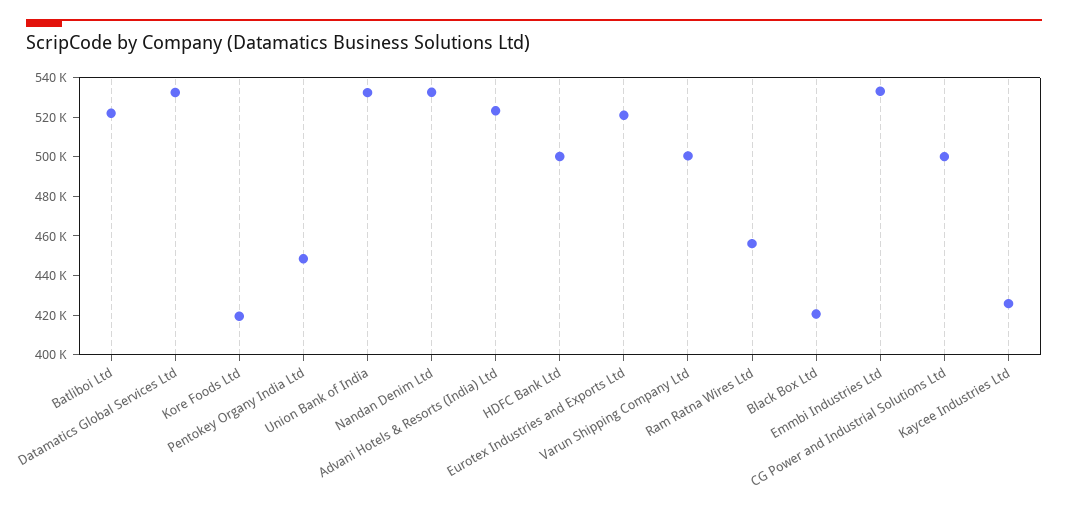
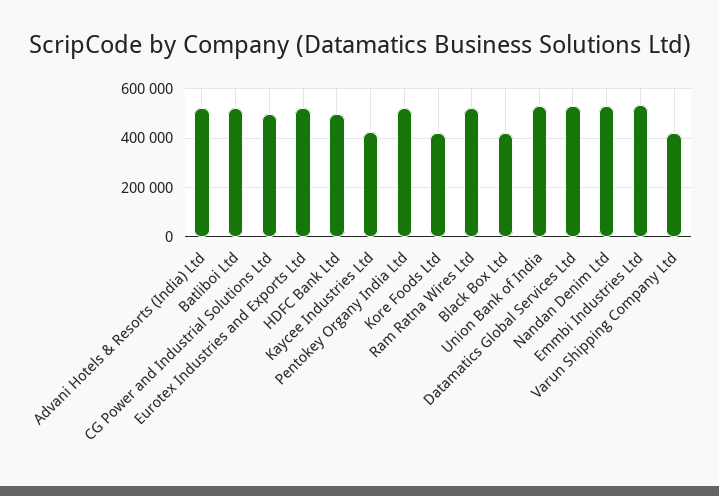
  {
    "Batliboi Ltd": 520000,
    "Datamatics Global Services Ltd": 535000,
    "Kore Foods Ltd": 420000,
-   "Pentokey Organy India Ltd": 450000,
+   "Pentokey Organy India Ltd": 525000,
    "Union Bank of India": 530000,
    "Nandan Denim Ltd": 535000,
    "Advani Hotels & Resorts (India) Ltd": 525000,
    "HDFC Bank Ltd": 500000,
    "Eurotex Industries and Exports Ltd": 520000,
-   "Varun Shipping Company Ltd": 500000,
+   "Varun Shipping Company Ltd": 425000,
-   "Ram Ratna Wires Ltd": 455000,
+   "Ram Ratna Wires Ltd": 525000,
    "Black Box Ltd": 420000,
    "Emmbi Industries Ltd": 535000,
    "CG Power and Industrial Solutions Ltd": 500000,
    "Kaycee Industries Ltd": 425000
  }

